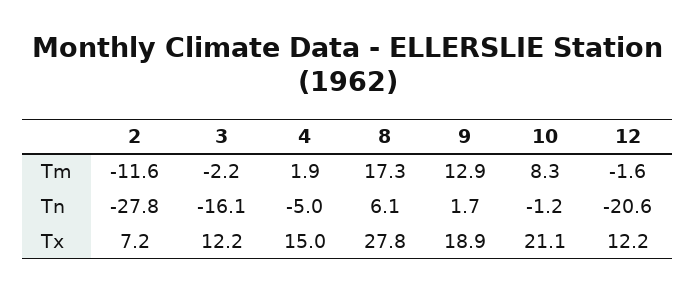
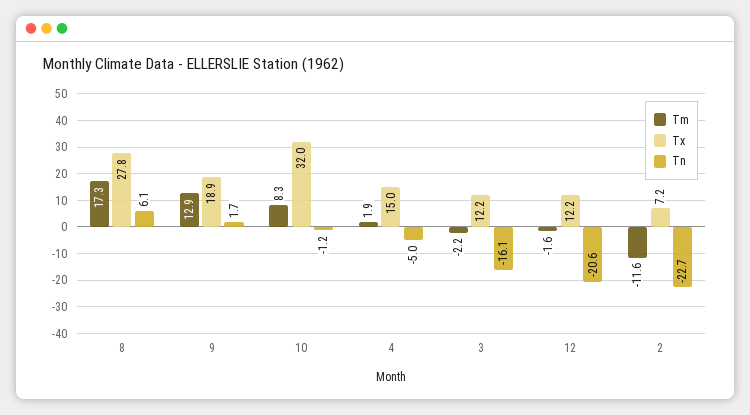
  {
    "Tm": {
      "2": -11.6,
      "3": -2.2,
      "4": 1.9,
      "8": 17.3,
      "9": 12.9,
      "10": 8.3,
      "12": -1.6
    },
    "Tn": {
-     "2": -27.8,
+     "2": -22.7,
      "3": -16.1,
      "4": -5,
      "8": 6.1,
      "9": 1.7,
      "10": -1.2,
      "12": -20.6
    },
    "Tx": {
      "2": 7.2,
      "3": 12.2,
      "4": 15,
      "8": 27.8,
      "9": 18.9,
-     "10": 21.1,
+     "10": 32,
      "12": 12.2
    }
  }

